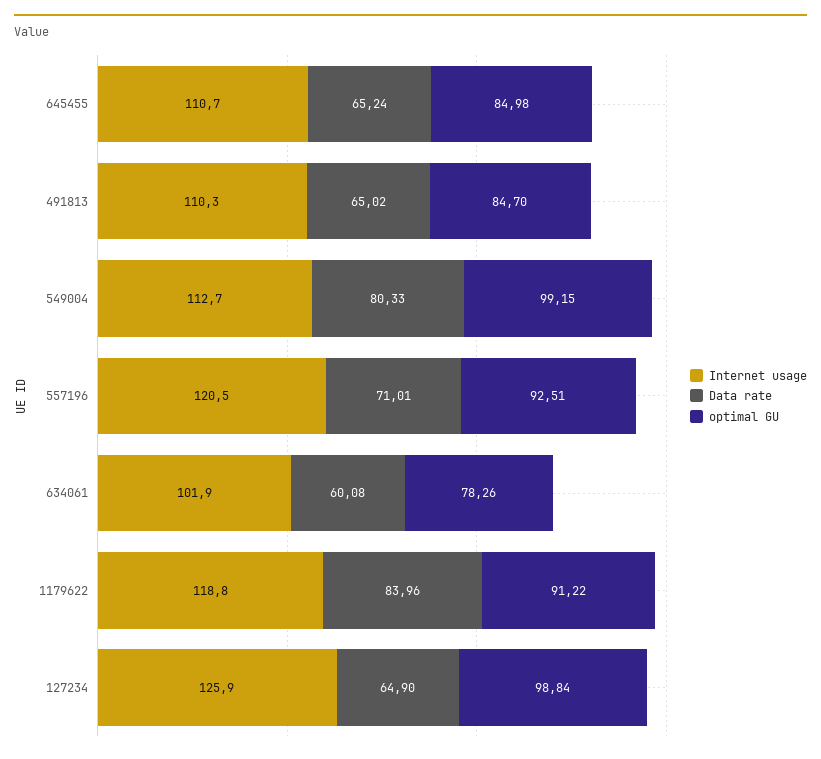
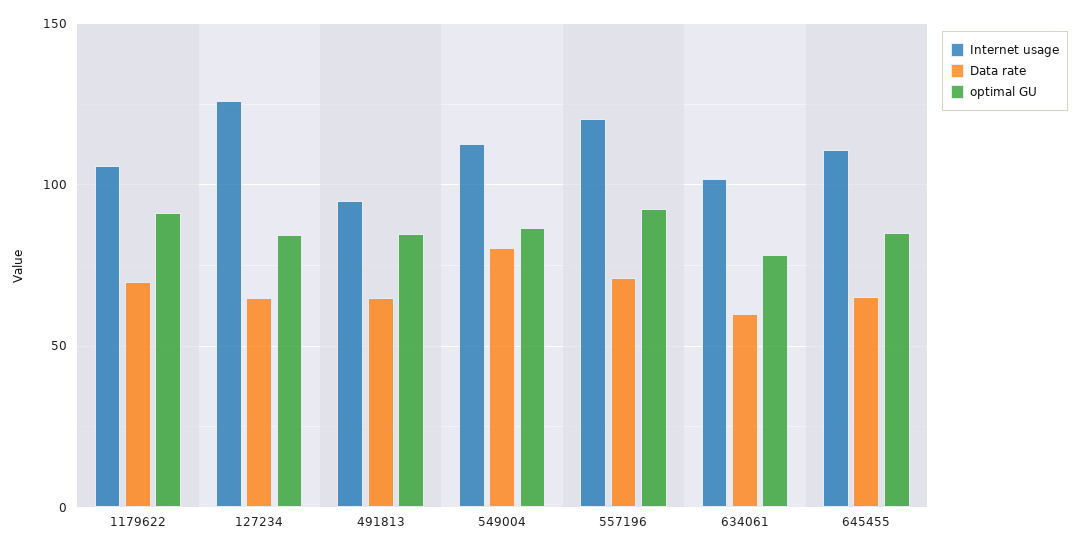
  {
    "Internet usage": {
      "645455": 110.7,
-     "491813": 110.3,
+     "491813": 95,
      "549004": 112.7,
      "557196": 120.5,
      "634061": 101.9,
-     "1179622": 118.8,
+     "1179622": 105,
      "127234": 125.9
    },
    "Data rate": {
      "645455": 65.24,
      "491813": 65.02,
      "549004": 80.33,
      "557196": 71.01,
      "634061": 60.08,
-     "1179622": 83.96,
+     "1179622": 70,
      "127234": 64.9
    },
    "optimal GU": {
      "645455": 84.98,
      "491813": 84.7,
-     "549004": 99.15,
+     "549004": 85,
      "557196": 92.51,
      "634061": 78.26,
      "1179622": 91.22,
-     "127234": 98.84
+     "127234": 85
    }
  }

